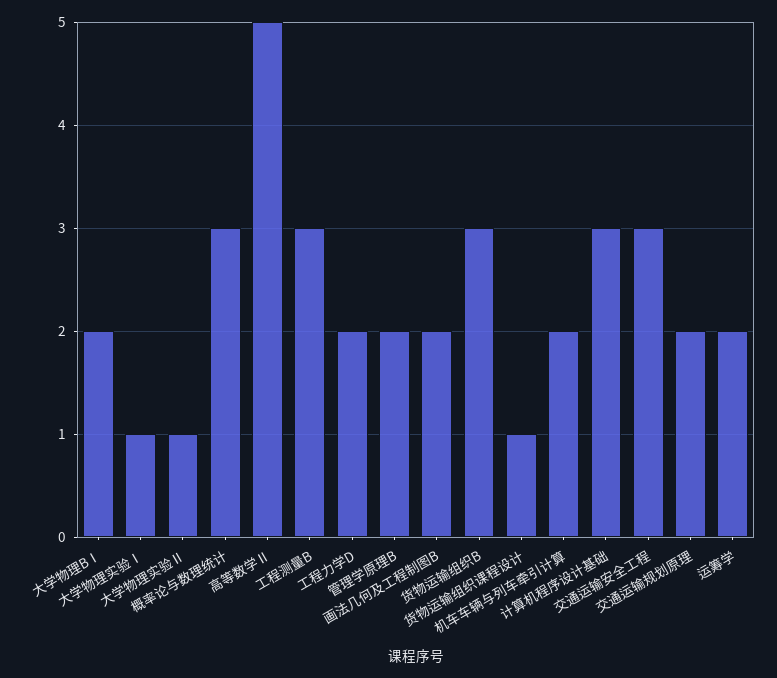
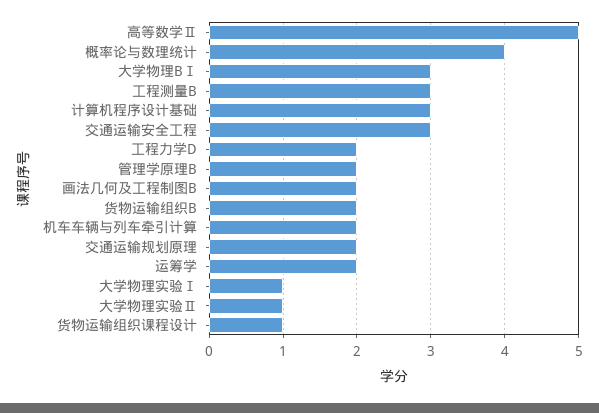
  {
-   "大学物理BⅠ": 2,
+   "大学物理BⅠ": 3,
    "大学物理实验Ⅰ": 1,
    "大学物理实验Ⅱ": 1,
-   "概率论与数理统计": 3,
+   "概率论与数理统计": 4,
    "高等数学Ⅱ": 5,
    "工程测量B": 3,
    "工程力学D": 2,
    "管理学原理B": 2,
    "画法几何及工程制图B": 2,
-   "货物运输组织B": 3,
+   "货物运输组织B": 2,
    "货物运输组织课程设计": 1,
    "机车车辆与列车牵引计算": 2,
    "计算机程序设计基础": 3,
    "交通运输安全工程": 3,
    "交通运输规划原理": 2,
    "运筹学": 2
  }

